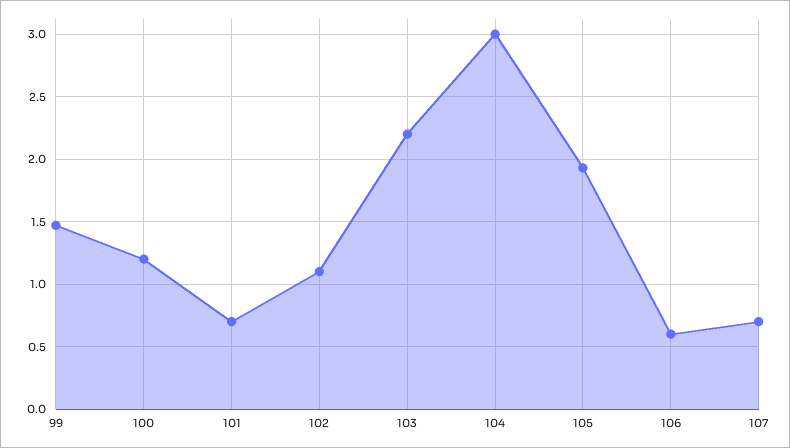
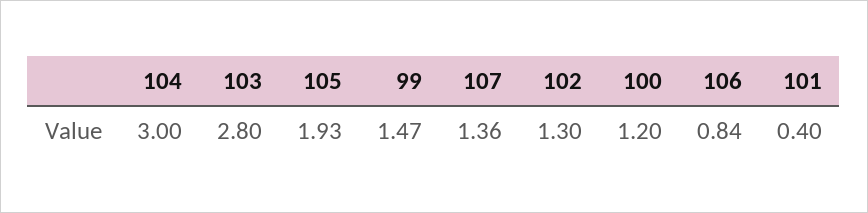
  {
    "99": 1.47,
    "100": 1.2,
-   "101": 0.7,
+   "101": 0.4,
-   "102": 1.1,
+   "102": 1.3,
-   "103": 2.2,
+   "103": 2.8,
    "104": 3,
    "105": 1.93,
-   "106": 0.6,
+   "106": 0.84,
-   "107": 0.7
+   "107": 1.36
  }

